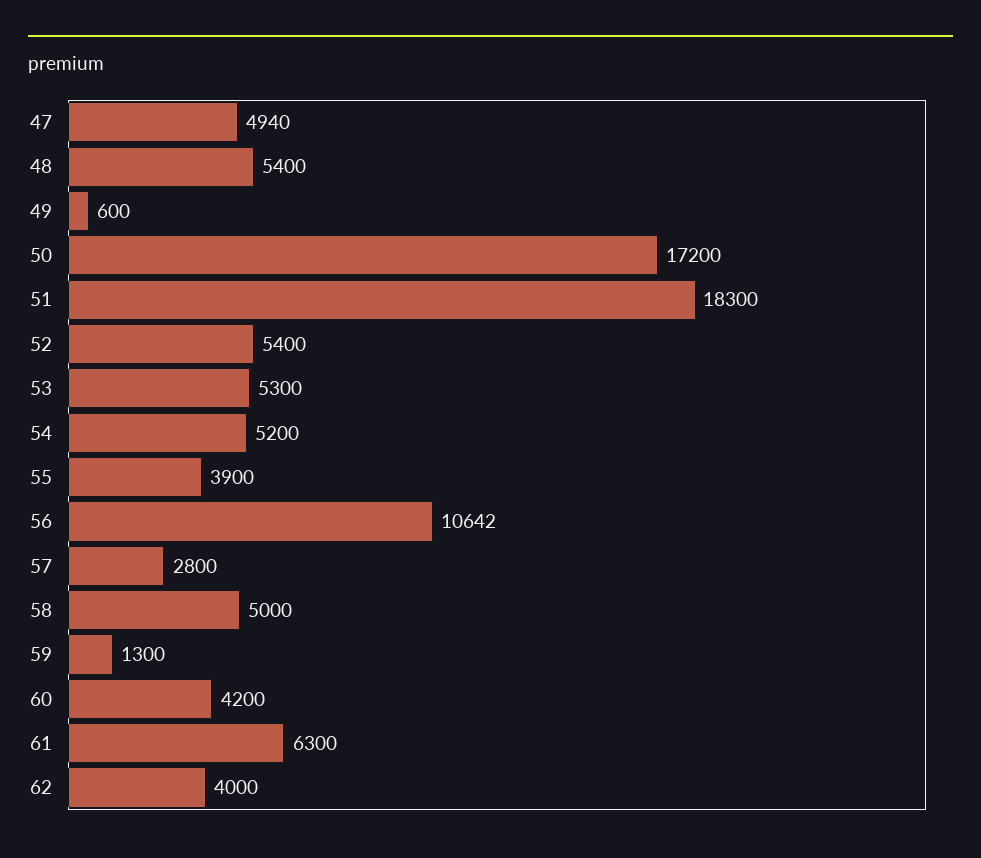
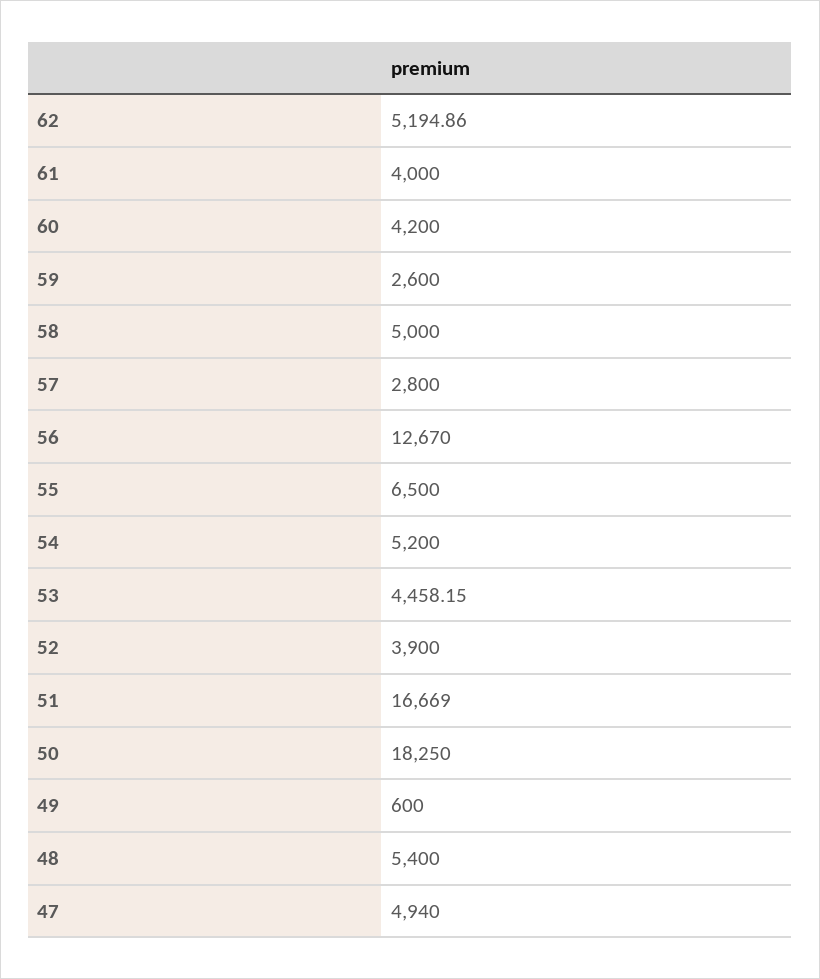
  {
    "47": 4940,
    "48": 5400,
    "49": 600,
-   "50": 17200,
+   "50": 18250,
-   "51": 18300,
+   "51": 16669,
-   "52": 5400,
+   "52": 3900,
-   "53": 5300,
+   "53": 4458.15,
    "54": 5200,
-   "55": 3900,
+   "55": 6500,
-   "56": 10642,
+   "56": 12670,
    "57": 2800,
    "58": 5000,
-   "59": 1300,
+   "59": 2600,
    "60": 4200,
-   "61": 6300,
+   "61": 4000,
-   "62": 4000
+   "62": 5194.86
  }

